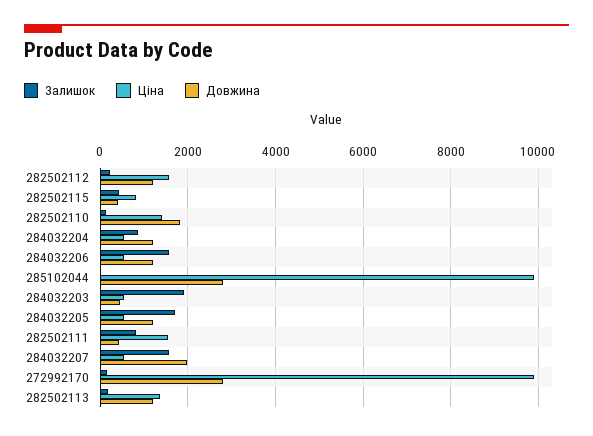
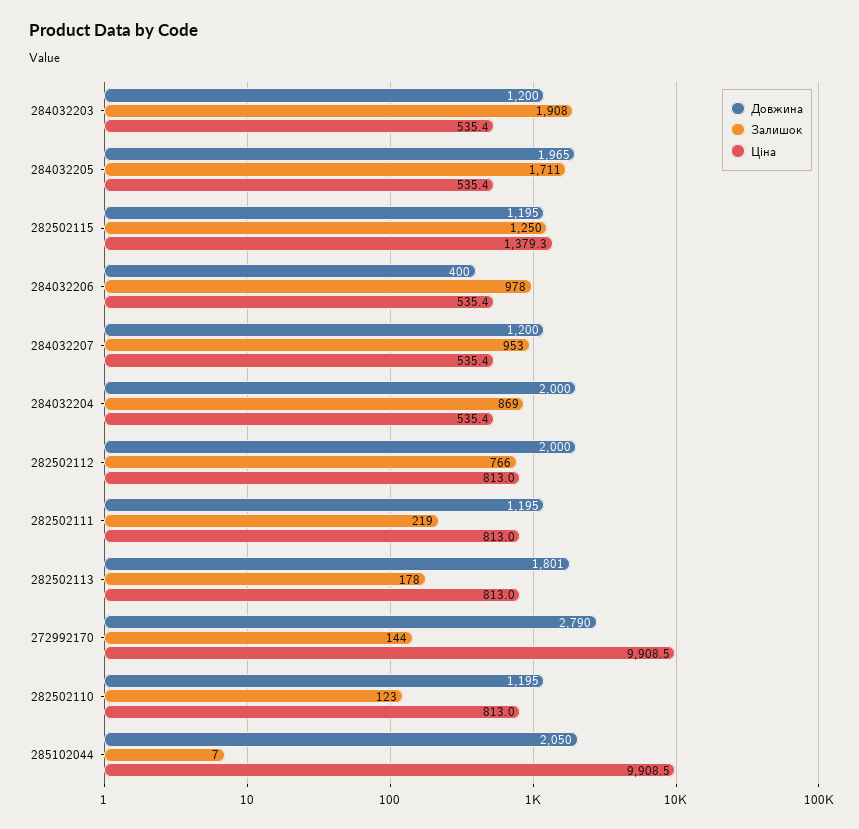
  {
    "Залишок": {
-     "282502112": 200,
+     "282502112": 766,
-     "282502115": 400,
+     "282502115": 1250,
      "282502110": 123,
      "284032204": 869,
-     "284032206": 1600,
+     "284032206": 978,
      "285102044": 7,
      "284032203": 1908,
      "284032205": 1711,
-     "282502111": 800,
+     "282502111": 219,
-     "284032207": 1600,
+     "284032207": 953,
      "272992170": 144,
      "282502113": 178
    },
    "Ціна": {
-     "282502112": 1600,
+     "282502112": 813,
-     "282502115": 800,
+     "282502115": 1379.3,
-     "282502110": 1400,
+     "282502110": 813,
      "284032204": 535.4,
      "284032206": 535.4,
      "285102044": 9908.5,
      "284032203": 535.4,
      "284032205": 535.4,
-     "282502111": 1600,
+     "282502111": 813,
      "284032207": 535.4,
      "272992170": 9908.5,
-     "282502113": 1400
+     "282502113": 813
    },
    "Довжина": {
-     "282502112": 1200,
+     "282502112": 2000,
-     "282502115": 400,
+     "282502115": 1195,
-     "282502110": 1800,
+     "282502110": 1195,
-     "284032204": 1200,
+     "284032204": 2000,
-     "284032206": 1200,
+     "284032206": 400,
-     "285102044": 2800,
+     "285102044": 2050,
-     "284032203": 400,
+     "284032203": 1200,
-     "284032205": 1200,
+     "284032205": 1965,
-     "282502111": 400,
+     "282502111": 1195,
-     "284032207": 2000,
+     "284032207": 1200,
      "272992170": 2790,
-     "282502113": 1200
+     "282502113": 1801
    }
  }

